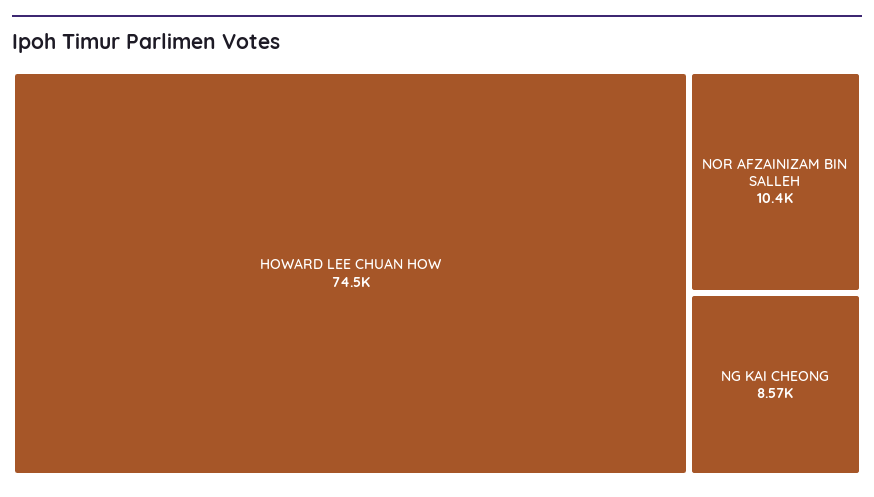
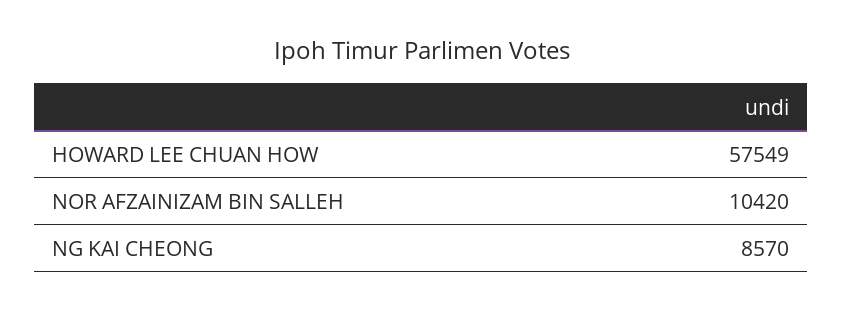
  {
-   "HOWARD LEE CHUAN HOW": 74500,
+   "HOWARD LEE CHUAN HOW": 57549,
    "NOR AFZAINIZAM BIN SALLEH": 10420,
    "NG KAI CHEONG": 8570
  }

